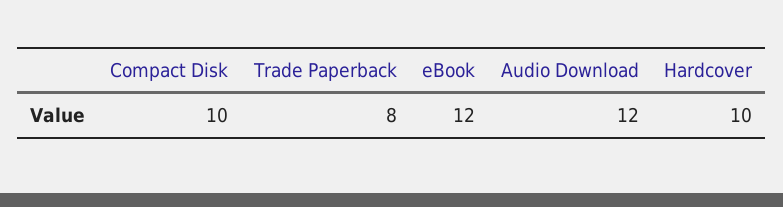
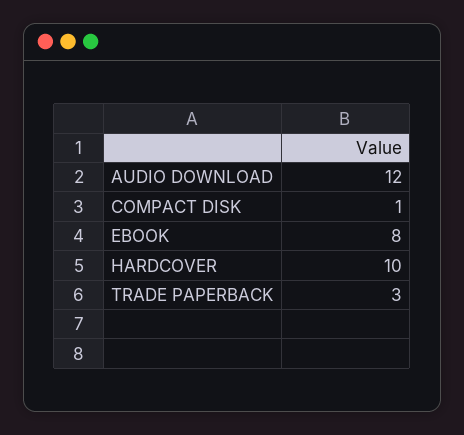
  {
-   "Compact Disk": 10,
+   "Compact Disk": 1,
-   "Trade Paperback": 8,
+   "Trade Paperback": 3,
-   "eBook": 12,
+   "eBook": 8,
    "Audio Download": 12,
    "Hardcover": 10
  }

